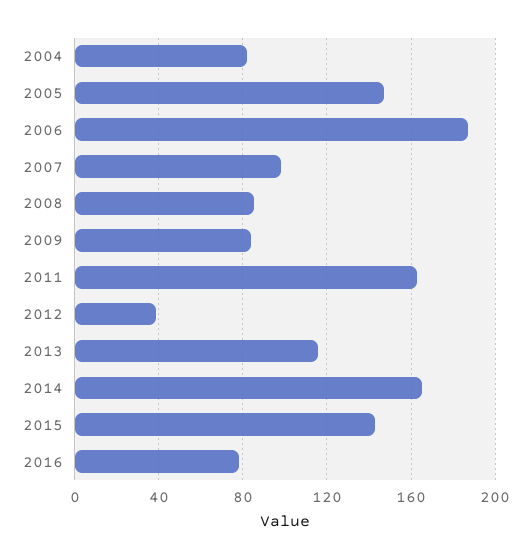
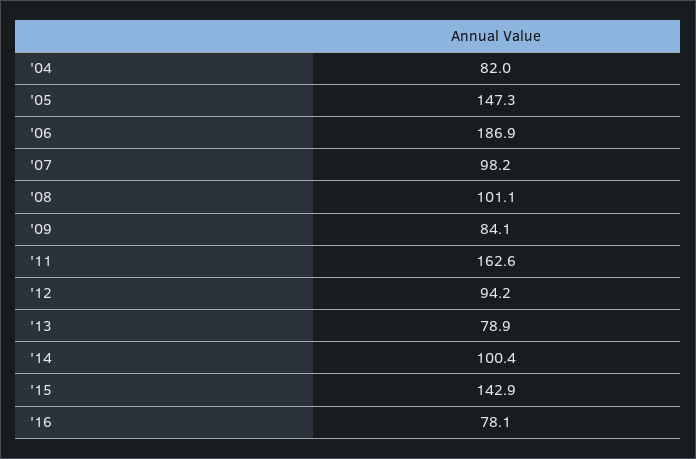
  {
    "2004": 82,
    "2005": 147.3,
    "2006": 186.9,
    "2007": 98.2,
-   "2008": 85,
+   "2008": 101.1,
    "2009": 84.1,
    "2011": 162.6,
-   "2012": 40,
+   "2012": 94.2,
-   "2013": 115,
+   "2013": 78.9,
-   "2014": 165,
+   "2014": 100.4,
    "2015": 142.9,
    "2016": 78.1
  }

